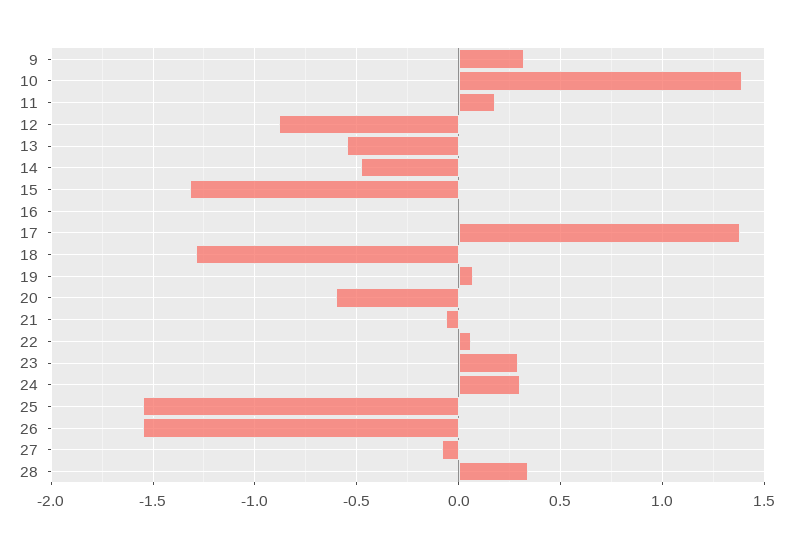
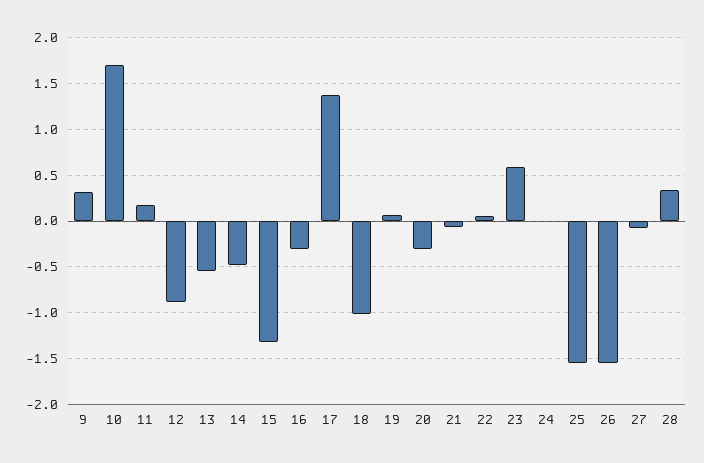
  {
    "9": 0.3,
-   "10": 1.4,
+   "10": 1.7,
    "11": 0.2,
    "12": -0.9,
    "13": -0.55,
    "14": -0.5,
    "15": -1.3,
-   "16": 0,
+   "16": -0.3,
    "17": 1.4,
-   "18": -1.3,
+   "18": -1,
    "19": 0.05,
-   "20": -0.6,
+   "20": -0.3,
    "21": -0.05,
    "22": 0.05,
-   "23": 0.3,
+   "23": 0.6,
-   "24": 0.3,
+   "24": 0,
    "25": -1.55,
    "26": -1.55,
    "27": -0.1,
    "28": 0.35
  }

